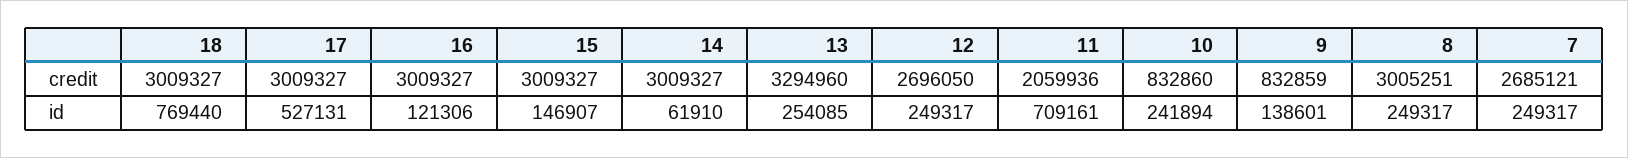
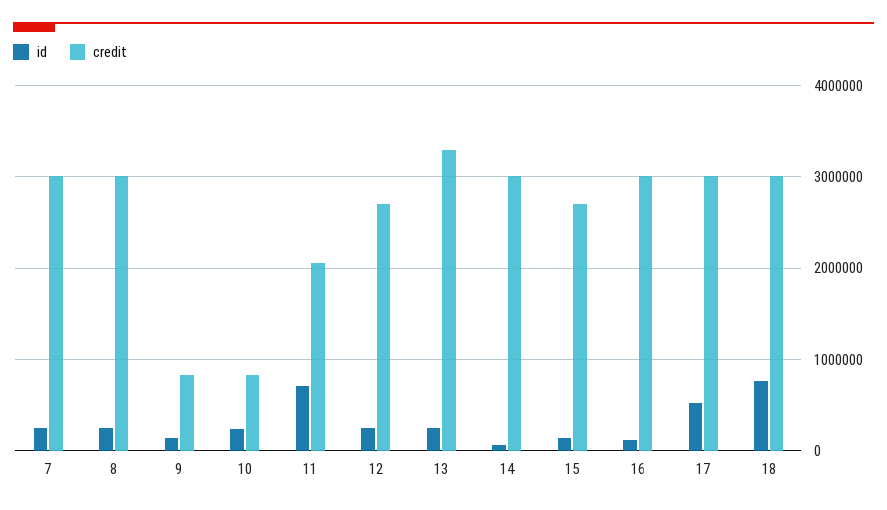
  {
    "credit": {
      "18": 3009327,
      "17": 3009327,
      "16": 3009327,
-     "15": 3009327,
+     "15": 2700000,
      "14": 3009327,
      "13": 3294960,
      "12": 2696050,
      "11": 2059936,
      "10": 832860,
      "9": 832859,
      "8": 3005251,
-     "7": 2685121
+     "7": 3000000
    },
    "id": {
      "18": 769440,
      "17": 527131,
      "16": 121306,
      "15": 146907,
      "14": 61910,
      "13": 254085,
      "12": 249317,
      "11": 709161,
      "10": 241894,
      "9": 138601,
      "8": 249317,
      "7": 249317
    }
  }

